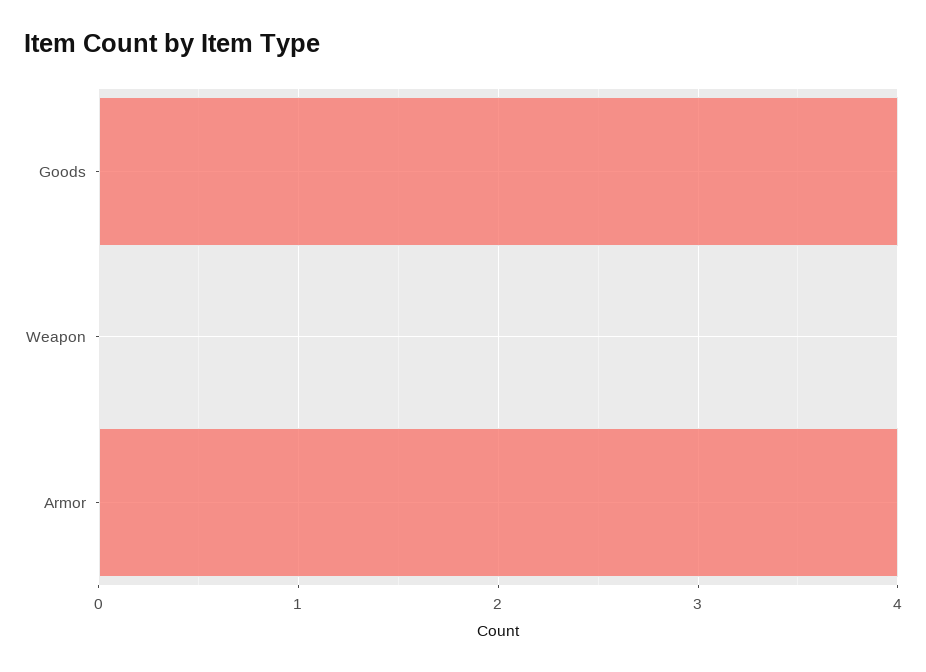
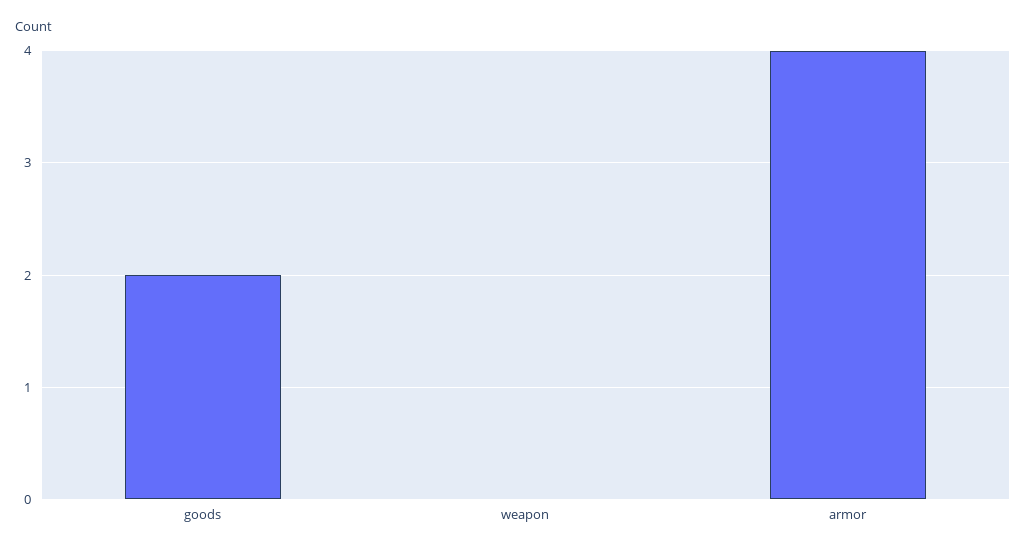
  {
-   "Goods": 4,
+   "Goods": 2,
    "Weapon": 0,
    "Armor": 4
  }

